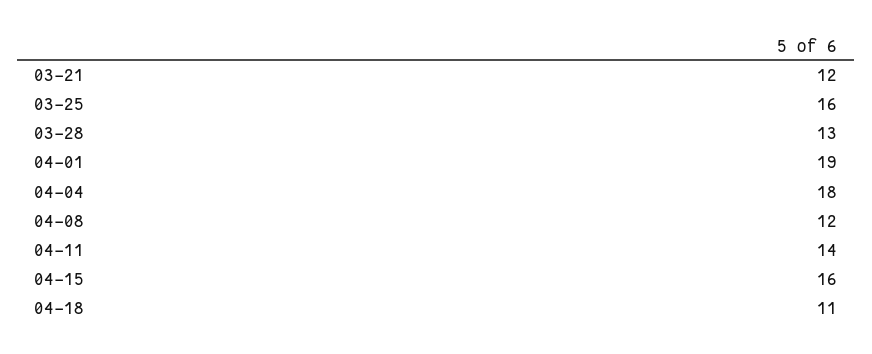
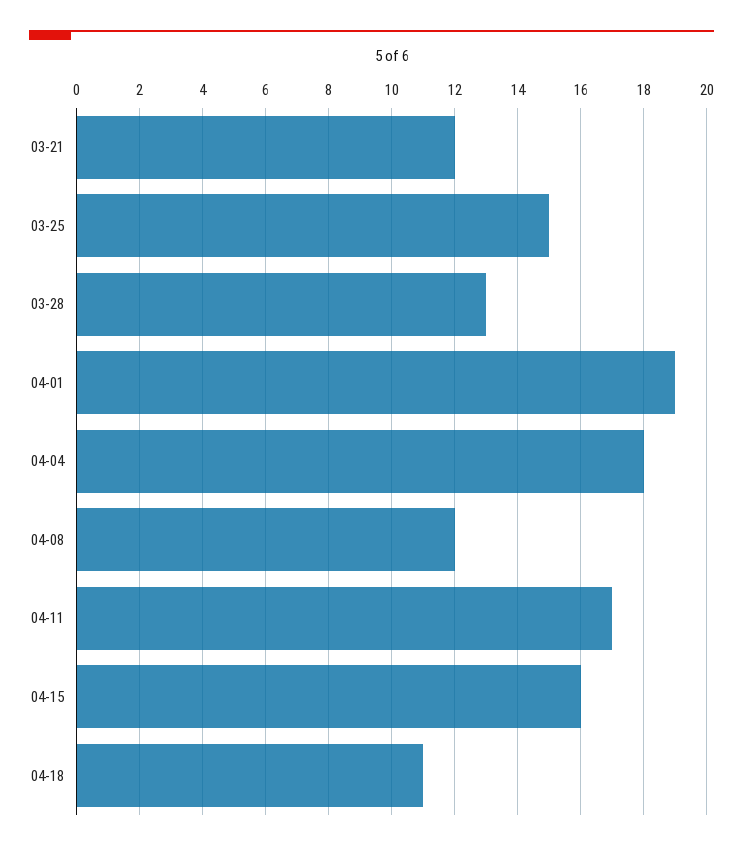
  {
    "03-21": 12,
-   "03-25": 16,
+   "03-25": 15,
    "03-28": 13,
    "04-01": 19,
    "04-04": 18,
    "04-08": 12,
-   "04-11": 14,
+   "04-11": 17,
    "04-15": 16,
    "04-18": 11
  }

